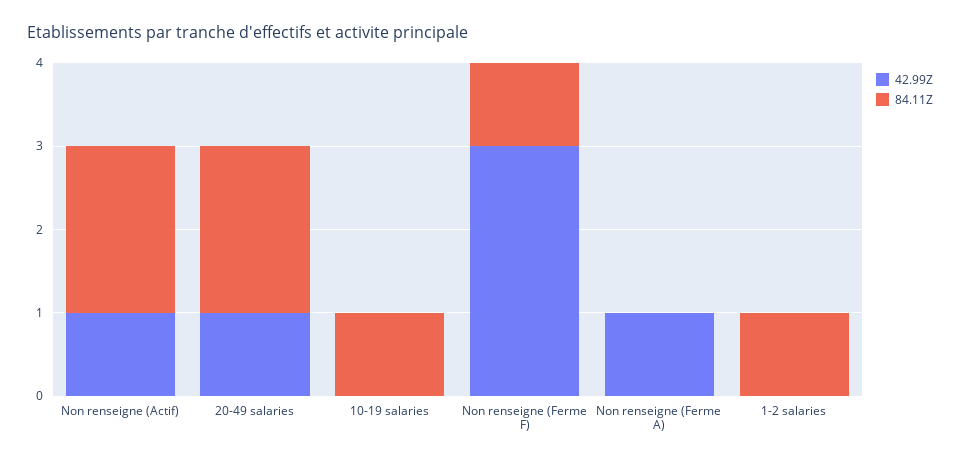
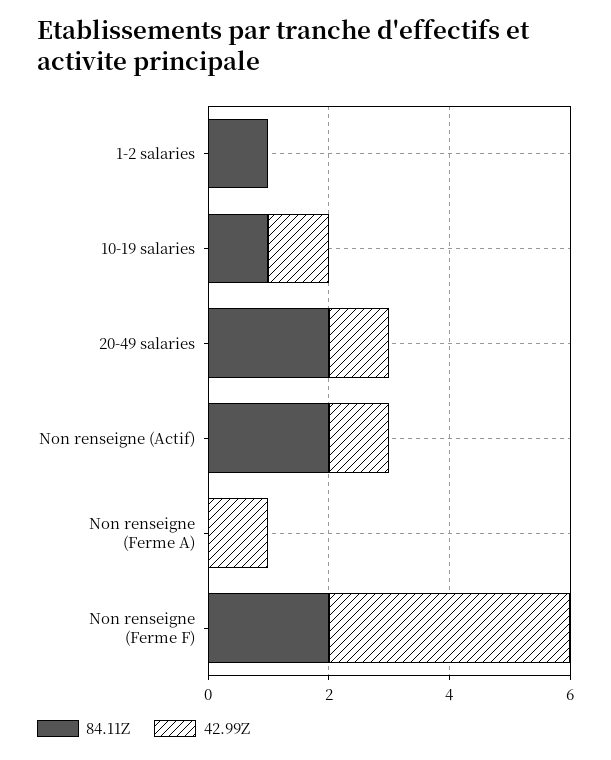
  {
    "42.99Z": {
      "Non renseigne (Actif)": 1,
      "20-49 salaries": 1,
-     "10-19 salaries": 0,
+     "10-19 salaries": 1,
-     "Non renseigne (Ferme F)": 3,
+     "Non renseigne (Ferme F)": 4,
      "Non renseigne (Ferme A)": 1,
      "1-2 salaries": 0
    },
    "84.11Z": {
      "Non renseigne (Actif)": 2,
      "20-49 salaries": 2,
      "10-19 salaries": 1,
-     "Non renseigne (Ferme F)": 1,
+     "Non renseigne (Ferme F)": 2,
      "Non renseigne (Ferme A)": 0,
      "1-2 salaries": 1
    }
  }

